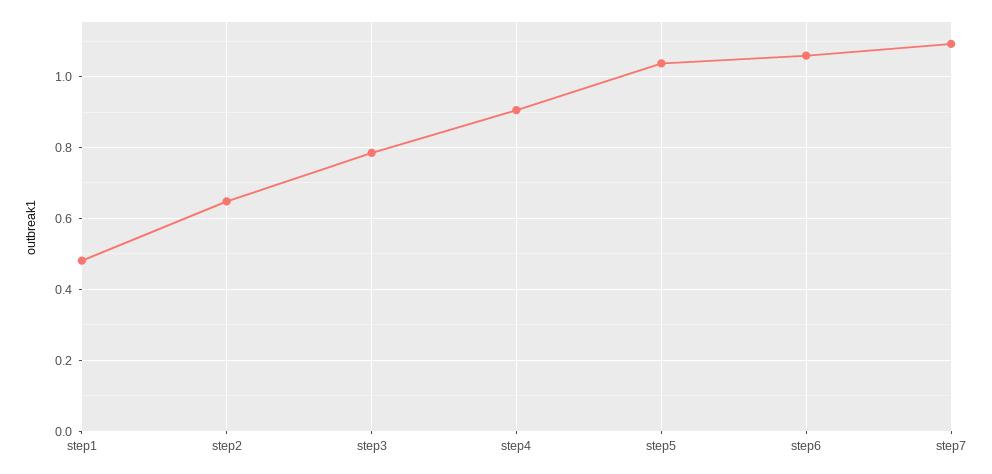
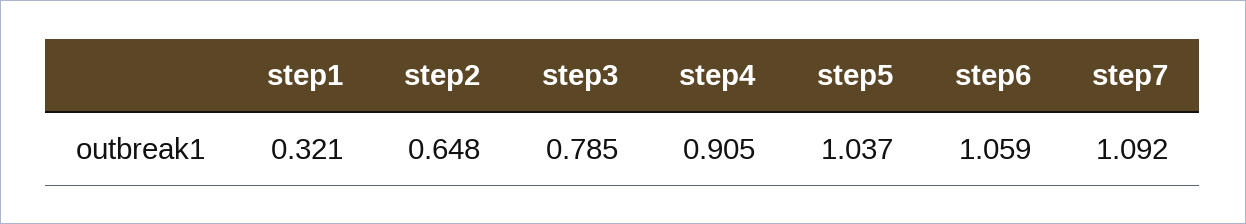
  {
-   "step1": 0.48,
+   "step1": 0.321,
    "step2": 0.648,
    "step3": 0.785,
    "step4": 0.905,
    "step5": 1.037,
    "step6": 1.059,
    "step7": 1.092
  }

